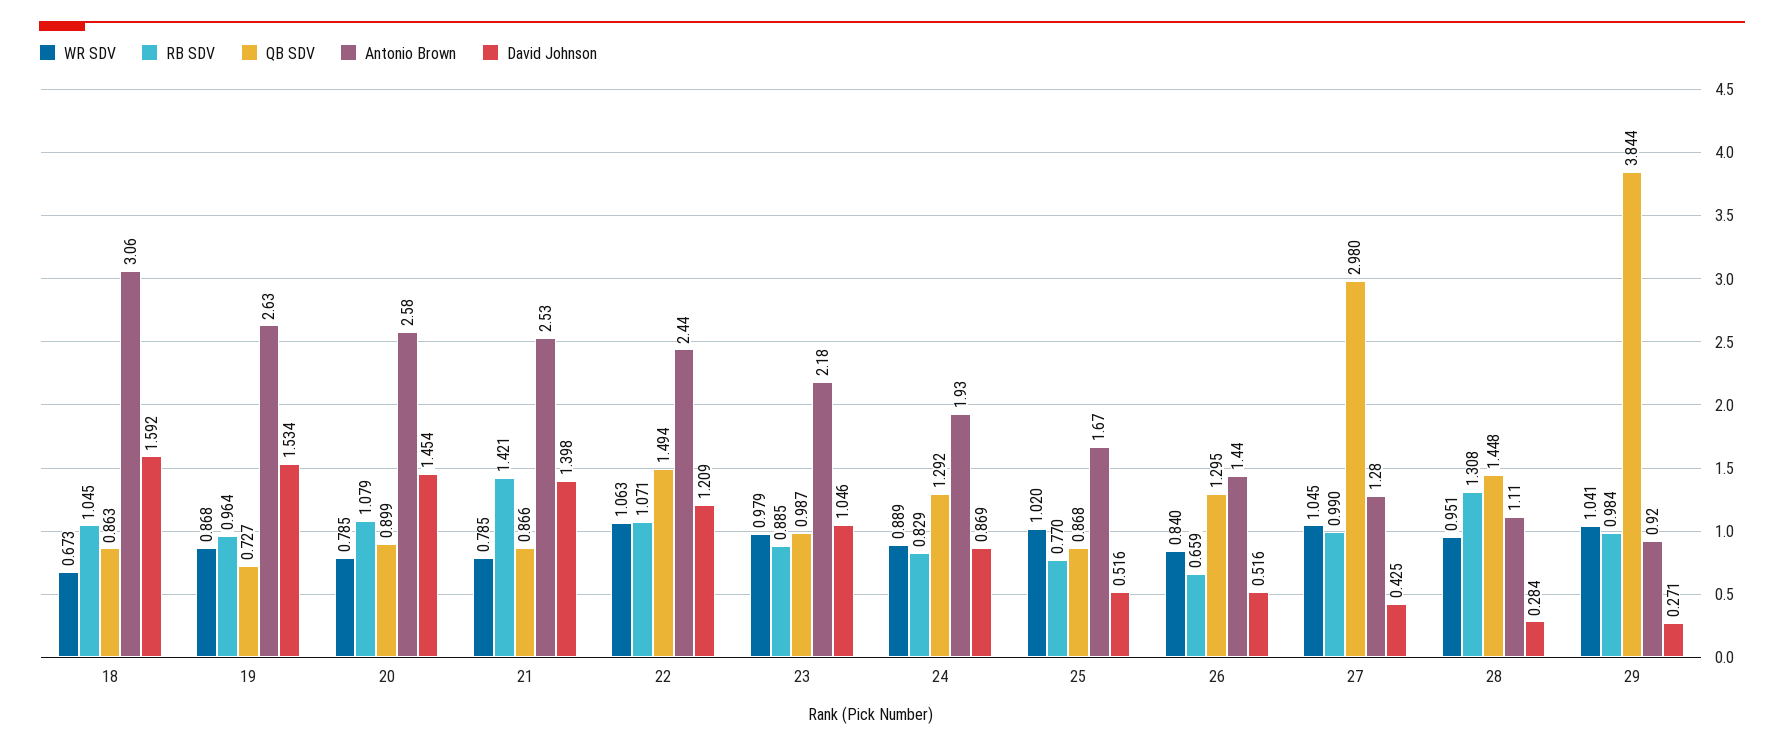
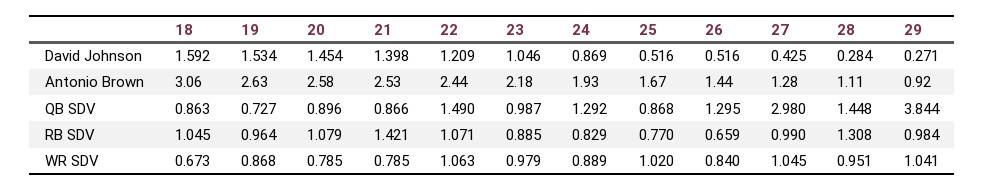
  {
    "WR SDV": {
      "18": 0.673,
      "19": 0.868,
      "20": 0.785,
      "21": 0.785,
      "22": 1.063,
      "23": 0.979,
      "24": 0.889,
      "25": 1.02,
      "26": 0.84,
      "27": 1.045,
      "28": 0.951,
      "29": 1.041
    },
    "RB SDV": {
      "18": 1.045,
      "19": 0.964,
      "20": 1.079,
      "21": 1.421,
      "22": 1.071,
      "23": 0.885,
      "24": 0.829,
      "25": 0.77,
      "26": 0.659,
      "27": 0.99,
      "28": 1.308,
      "29": 0.984
    },
    "QB SDV": {
      "18": 0.863,
      "19": 0.727,
-     "20": 0.899,
+     "20": 0.896,
      "21": 0.866,
-     "22": 1.494,
+     "22": 1.49,
      "23": 0.987,
      "24": 1.292,
      "25": 0.868,
      "26": 1.295,
      "27": 2.98,
      "28": 1.448,
      "29": 3.844
    },
    "Antonio Brown": {
      "18": 3.06,
      "19": 2.63,
      "20": 2.58,
      "21": 2.53,
      "22": 2.44,
      "23": 2.18,
      "24": 1.93,
      "25": 1.67,
      "26": 1.44,
      "27": 1.28,
      "28": 1.11,
      "29": 0.92
    },
    "David Johnson": {
      "18": 1.592,
      "19": 1.534,
      "20": 1.454,
      "21": 1.398,
      "22": 1.209,
      "23": 1.046,
      "24": 0.869,
      "25": 0.516,
      "26": 0.516,
      "27": 0.425,
      "28": 0.284,
      "29": 0.271
    }
  }

